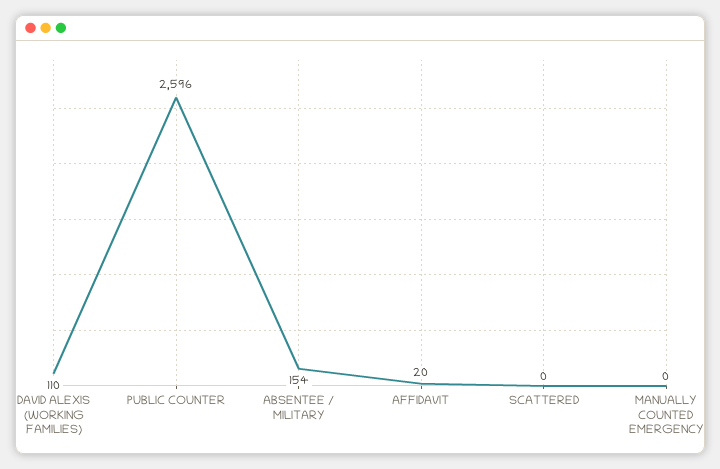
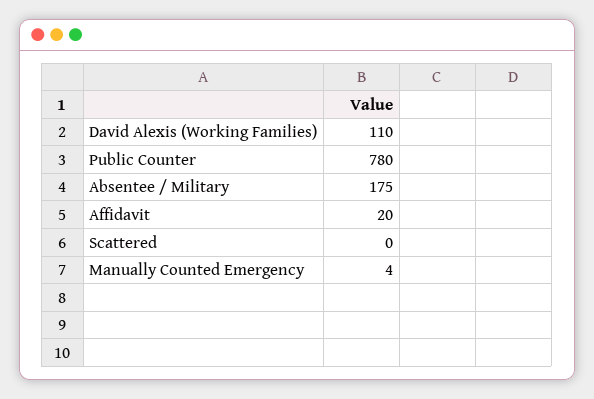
  {
    "DAVID ALEXIS (WORKING FAMILIES)": 110,
-   "PUBLIC COUNTER": 2596,
+   "PUBLIC COUNTER": 780,
-   "ABSENTEE / MILITARY": 154,
+   "ABSENTEE / MILITARY": 175,
    "AFFIDAVIT": 20,
    "SCATTERED": 0,
-   "MANUALLY COUNTED EMERGENCY": 0
+   "MANUALLY COUNTED EMERGENCY": 4
  }

